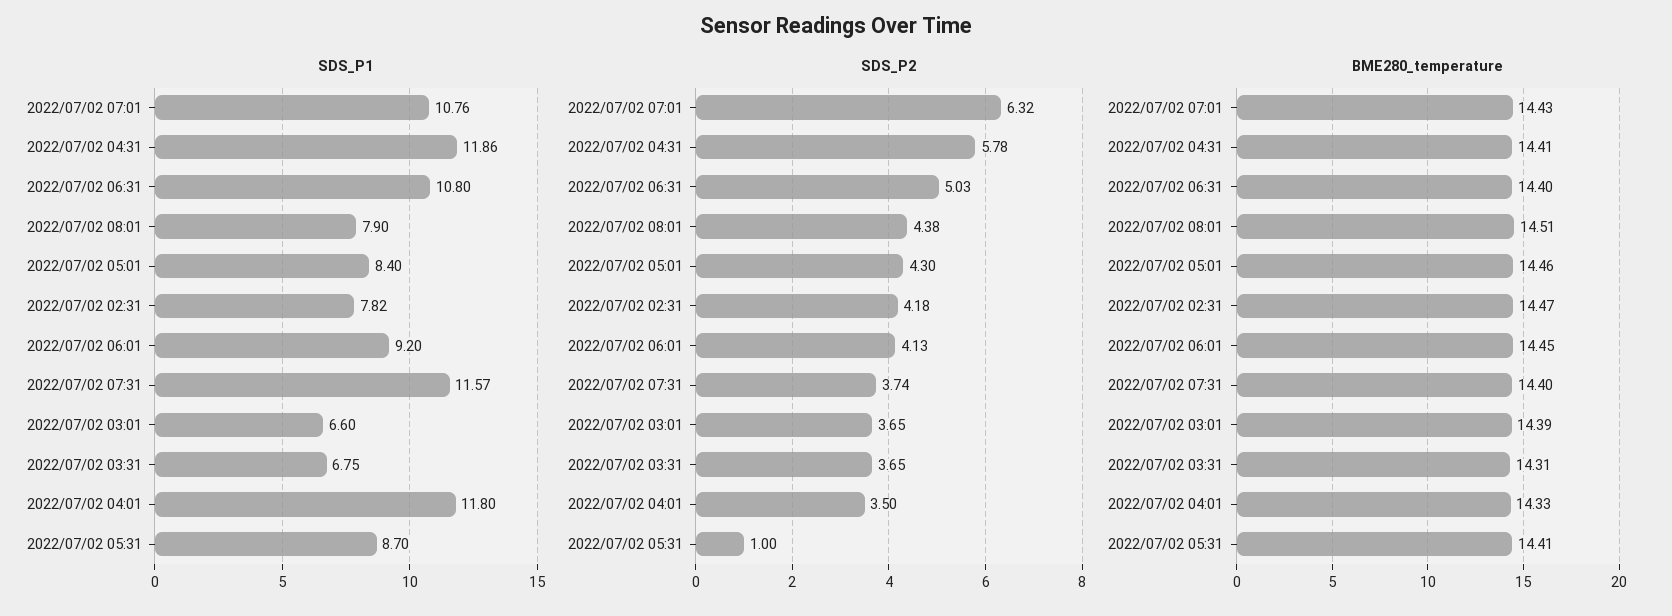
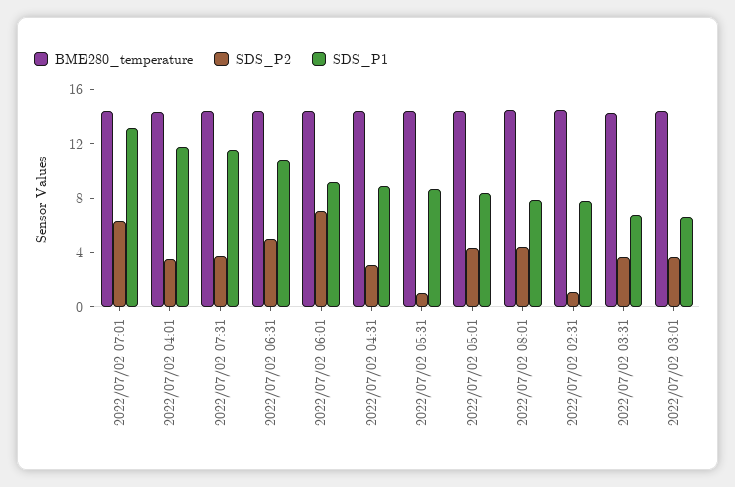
  {
    "SDS_P1": {
-     "2022/07/02 07:01": 10.76,
+     "2022/07/02 07:01": 13,
-     "2022/07/02 04:31": 11.86,
+     "2022/07/02 04:31": 9,
      "2022/07/02 06:31": 10.8,
      "2022/07/02 08:01": 7.9,
      "2022/07/02 05:01": 8.4,
      "2022/07/02 02:31": 7.82,
      "2022/07/02 06:01": 9.2,
      "2022/07/02 07:31": 11.57,
      "2022/07/02 03:01": 6.6,
      "2022/07/02 03:31": 6.75,
      "2022/07/02 04:01": 11.8,
      "2022/07/02 05:31": 8.7
    },
    "SDS_P2": {
      "2022/07/02 07:01": 6.32,
-     "2022/07/02 04:31": 5.78,
+     "2022/07/02 04:31": 3,
      "2022/07/02 06:31": 5.03,
      "2022/07/02 08:01": 4.38,
      "2022/07/02 05:01": 4.3,
-     "2022/07/02 02:31": 4.18,
+     "2022/07/02 02:31": 1,
-     "2022/07/02 06:01": 4.13,
+     "2022/07/02 06:01": 7,
      "2022/07/02 07:31": 3.74,
      "2022/07/02 03:01": 3.65,
      "2022/07/02 03:31": 3.65,
      "2022/07/02 04:01": 3.5,
      "2022/07/02 05:31": 1
    },
    "BME280_temperature": {
      "2022/07/02 07:01": 14.43,
      "2022/07/02 04:31": 14.41,
      "2022/07/02 06:31": 14.4,
      "2022/07/02 08:01": 14.51,
      "2022/07/02 05:01": 14.46,
      "2022/07/02 02:31": 14.47,
      "2022/07/02 06:01": 14.45,
      "2022/07/02 07:31": 14.4,
      "2022/07/02 03:01": 14.39,
      "2022/07/02 03:31": 14.31,
      "2022/07/02 04:01": 14.33,
      "2022/07/02 05:31": 14.41
    }
  }

